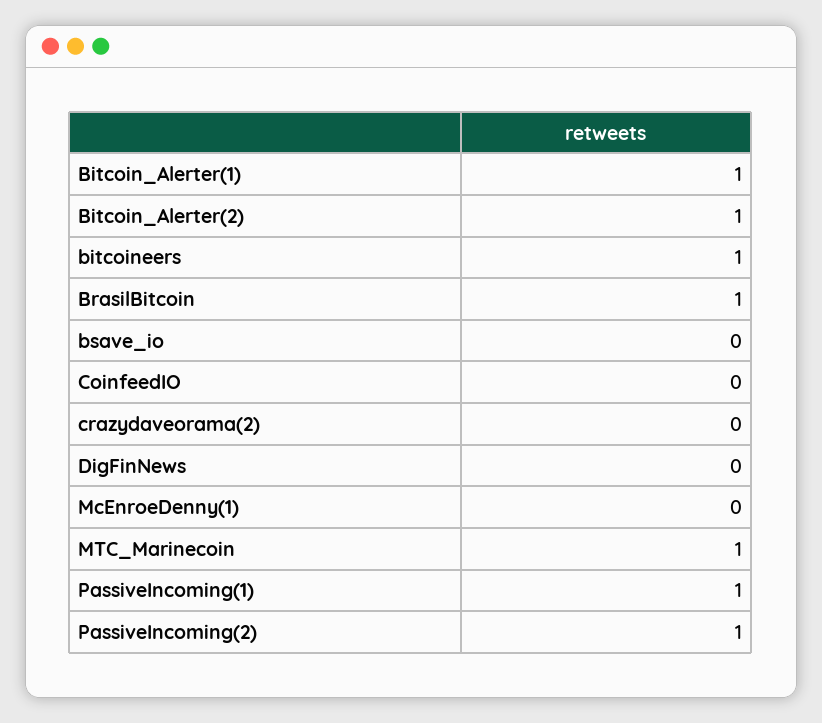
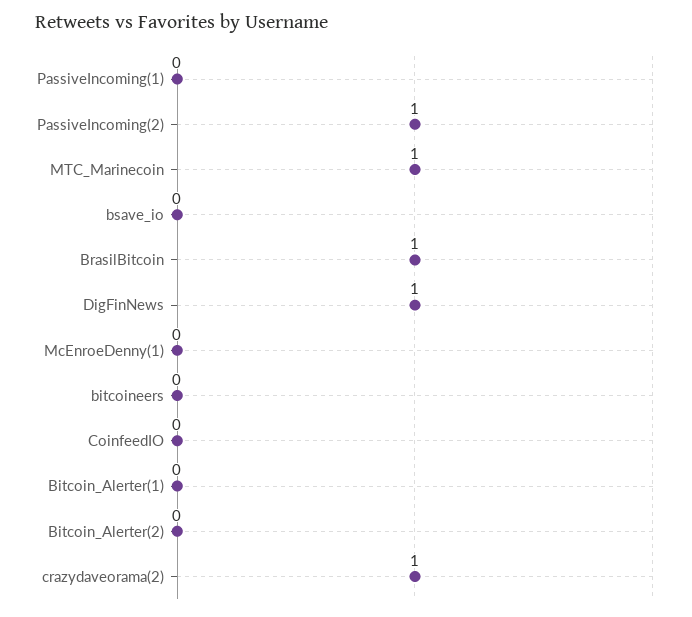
  {
-   "Bitcoin_Alerter(1)": 1,
+   "Bitcoin_Alerter(1)": 0,
-   "Bitcoin_Alerter(2)": 1,
+   "Bitcoin_Alerter(2)": 0,
-   "bitcoineers": 1,
+   "bitcoineers": 0,
    "BrasilBitcoin": 1,
    "bsave_io": 0,
    "CoinfeedIO": 0,
-   "crazydaveorama(2)": 0,
+   "crazydaveorama(2)": 1,
-   "DigFinNews": 0,
+   "DigFinNews": 1,
    "McEnroeDenny(1)": 0,
    "MTC_Marinecoin": 1,
-   "PassiveIncoming(1)": 1,
+   "PassiveIncoming(1)": 0,
    "PassiveIncoming(2)": 1
  }

